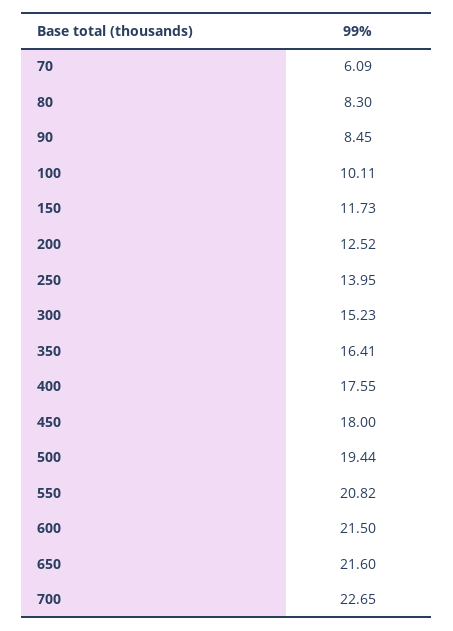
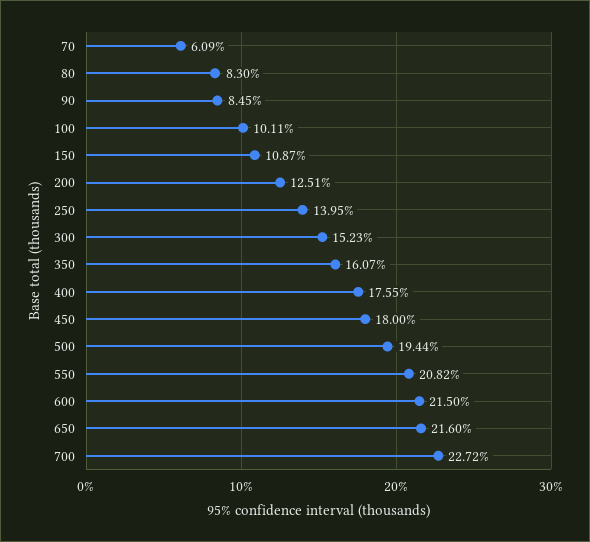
  {
    "70": 6.09,
    "80": 8.3,
    "90": 8.45,
    "100": 10.11,
-   "150": 11.73,
+   "150": 10.87,
-   "200": 12.52,
+   "200": 12.51,
    "250": 13.95,
    "300": 15.23,
-   "350": 16.41,
+   "350": 16.07,
    "400": 17.55,
    "450": 18,
    "500": 19.44,
    "550": 20.82,
    "600": 21.5,
    "650": 21.6,
-   "700": 22.65
+   "700": 22.72
  }

